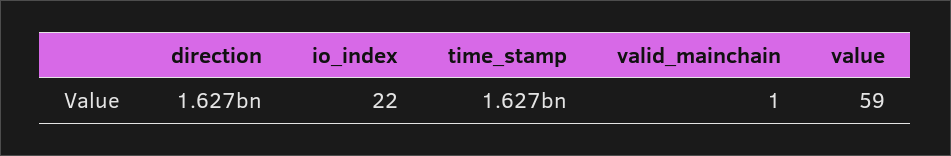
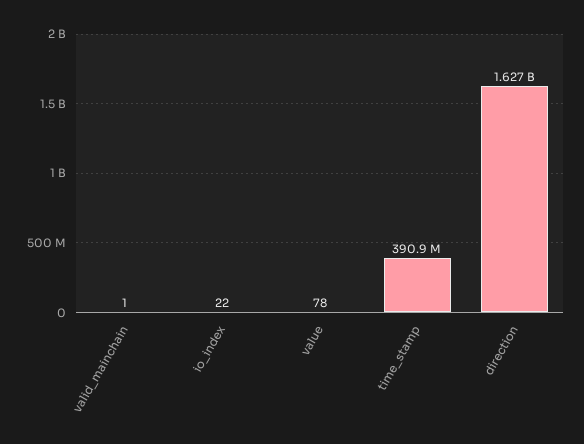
  {
    "direction": 1627000000,
    "io_index": 22,
-   "time_stamp": 1627000000,
+   "time_stamp": 390900000,
    "valid_mainchain": 1,
-   "value": 59
+   "value": 78
  }

